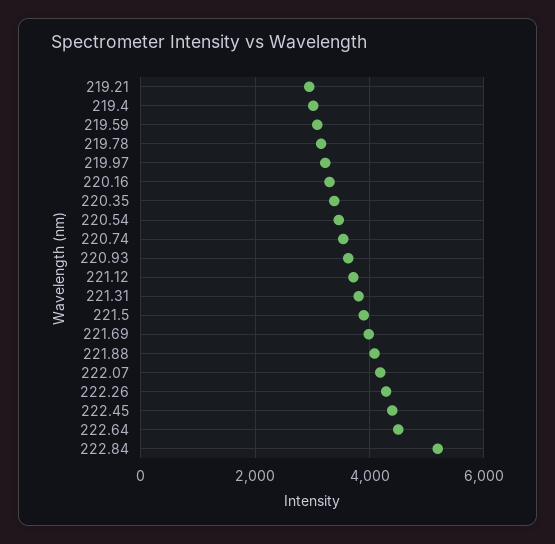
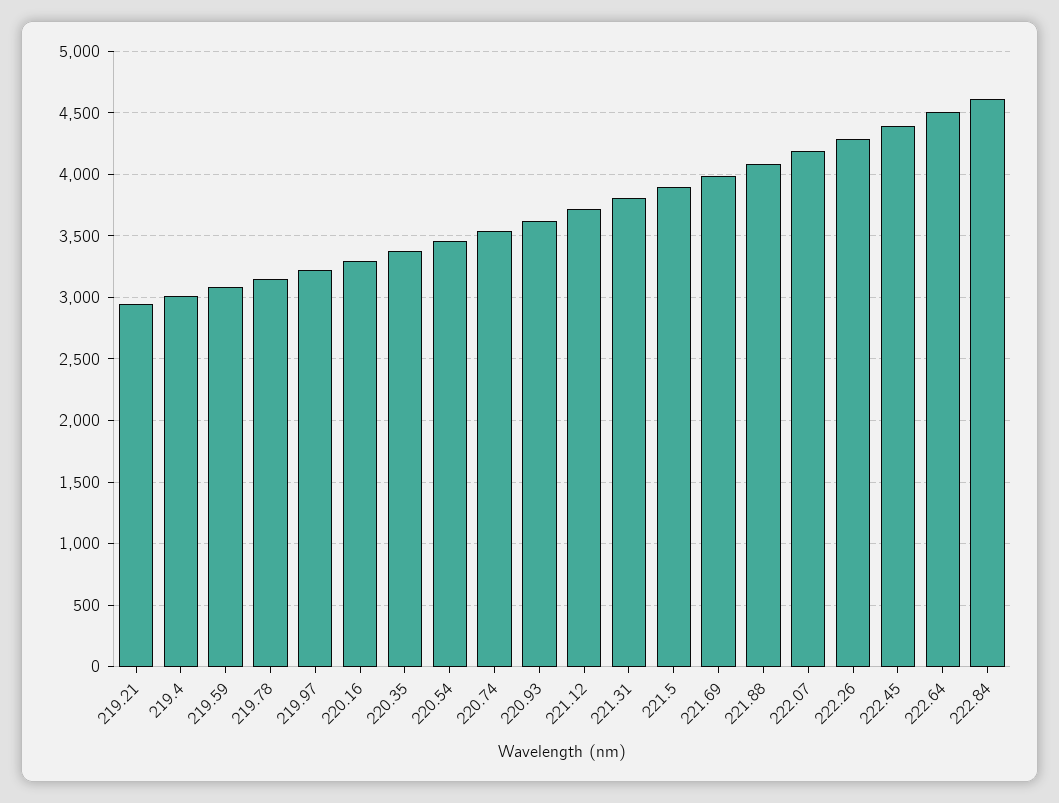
  {
    "219.21": 2950,
    "219.4": 3000,
    "219.59": 3100,
    "219.78": 3150,
    "219.97": 3250,
    "220.16": 3300,
    "220.35": 3400,
    "220.54": 3450,
    "220.74": 3550,
    "220.93": 3650,
    "221.12": 3700,
    "221.31": 3800,
    "221.5": 3900,
    "221.69": 4000,
    "221.88": 4100,
    "222.07": 4200,
    "222.26": 4300,
    "222.45": 4400,
    "222.64": 4500,
-   "222.84": 5200
+   "222.84": 4600
  }

